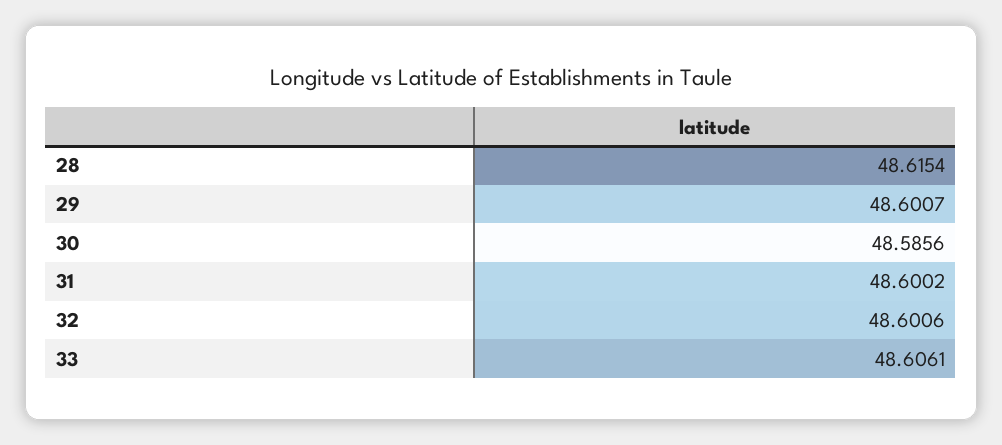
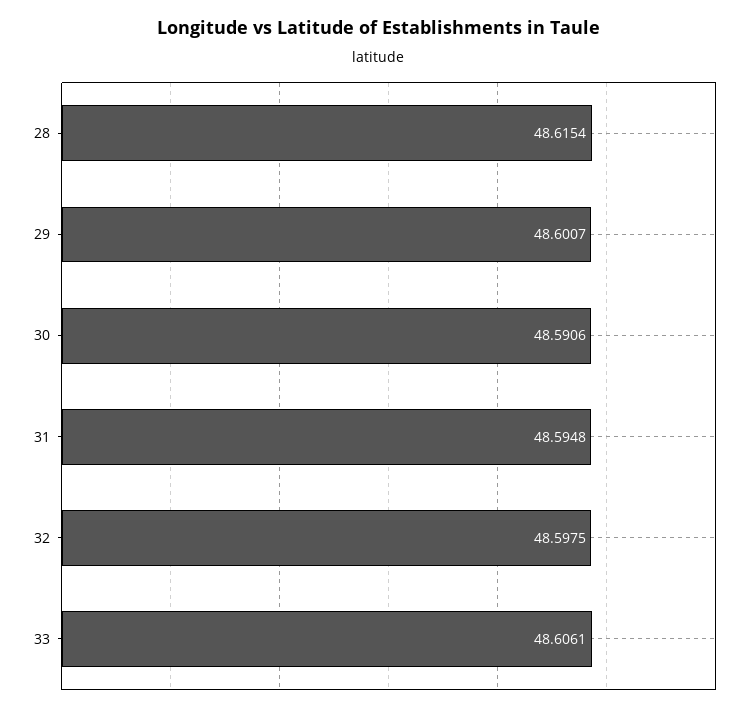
  {
    "28": 48.6154,
    "29": 48.6007,
-   "30": 48.5856,
+   "30": 48.5906,
-   "31": 48.6002,
+   "31": 48.5948,
-   "32": 48.6006,
+   "32": 48.5975,
    "33": 48.6061
  }

